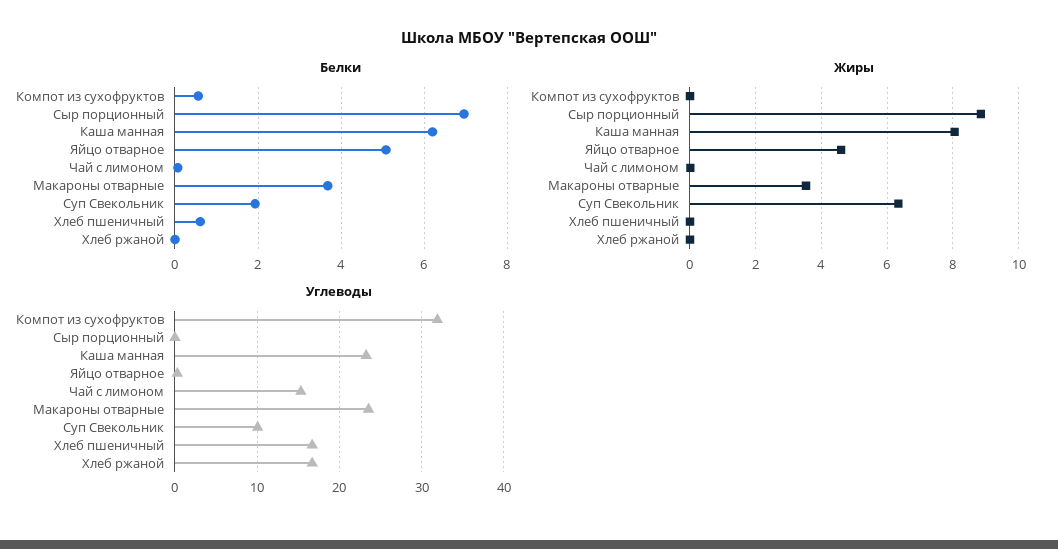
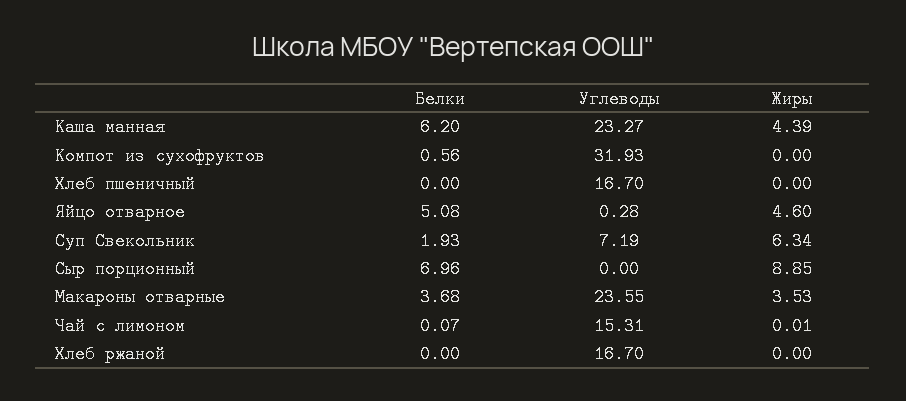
  {
    "Белки": {
      "Компот из сухофруктов": 0.56,
      "Сыр порционный": 6.96,
      "Каша манная": 6.2,
      "Яйцо отварное": 5.08,
      "Чай с лимоном": 0.07,
      "Макароны отварные": 3.68,
      "Суп Свекольник": 1.93,
-     "Хлеб пшеничный": 0.6,
+     "Хлеб пшеничный": 0,
      "Хлеб ржаной": 0
    },
    "Жиры": {
      "Компот из сухофруктов": 0,
      "Сыр порционный": 8.85,
-     "Каша манная": 8,
+     "Каша манная": 4.39,
      "Яйцо отварное": 4.6,
      "Чай с лимоном": 0.01,
      "Макароны отварные": 3.53,
      "Суп Свекольник": 6.34,
      "Хлеб пшеничный": 0,
      "Хлеб ржаной": 0
    },
    "Углеводы": {
      "Компот из сухофруктов": 31.93,
      "Сыр порционный": 0,
      "Каша манная": 23.27,
      "Яйцо отварное": 0.28,
      "Чай с лимоном": 15.31,
      "Макароны отварные": 23.55,
-     "Суп Свекольник": 10,
+     "Суп Свекольник": 7.19,
      "Хлеб пшеничный": 16.7,
      "Хлеб ржаной": 16.7
    }
  }

